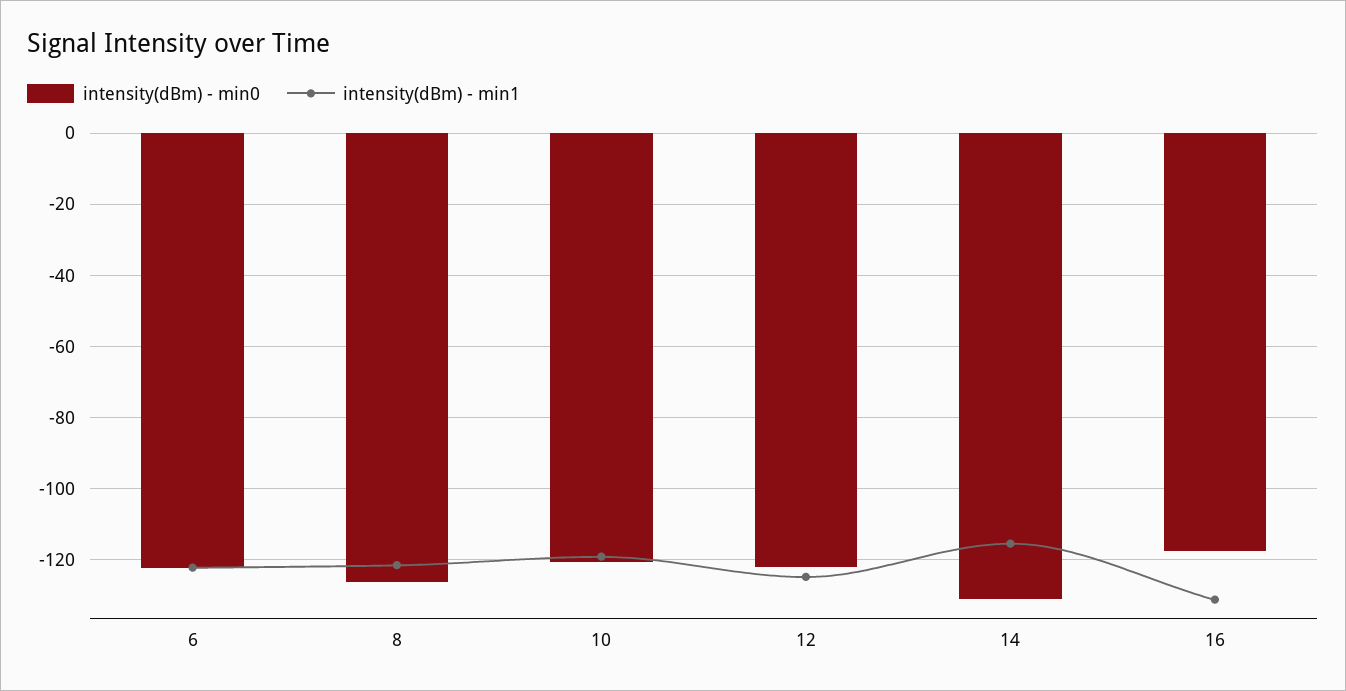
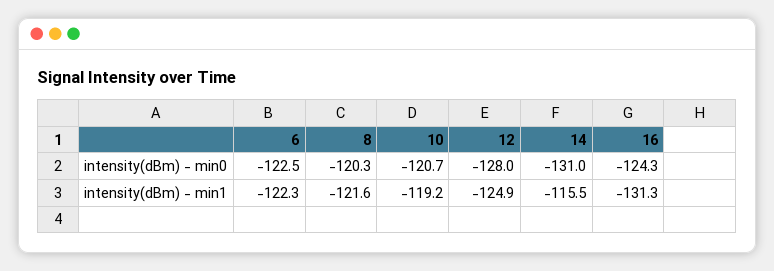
  {
    "intensity(dBm) - min0": {
      "6": -122.5,
-     "8": -126,
+     "8": -120.3,
      "10": -120.7,
-     "12": -122,
+     "12": -128,
      "14": -131,
-     "16": -118
+     "16": -124.3
    },
    "intensity(dBm) - min1": {
      "6": -122.3,
      "8": -121.6,
      "10": -119.2,
      "12": -124.9,
      "14": -115.5,
      "16": -131.3
    }
  }

